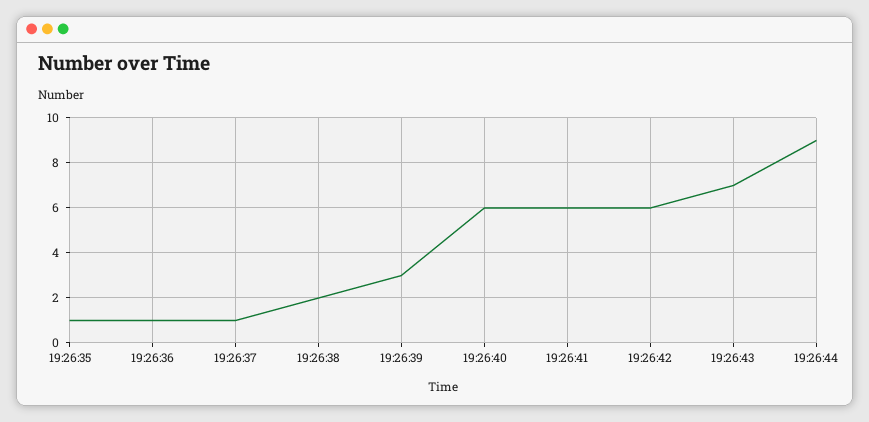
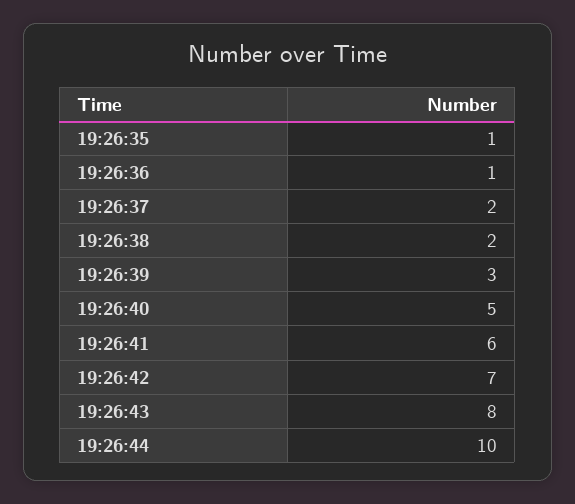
  {
    "19:26:35": 1,
    "19:26:36": 1,
-   "19:26:37": 1,
+   "19:26:37": 2,
    "19:26:38": 2,
    "19:26:39": 3,
-   "19:26:40": 6,
+   "19:26:40": 5,
    "19:26:41": 6,
-   "19:26:42": 6,
+   "19:26:42": 7,
-   "19:26:43": 7,
+   "19:26:43": 8,
-   "19:26:44": 9
+   "19:26:44": 10
  }

